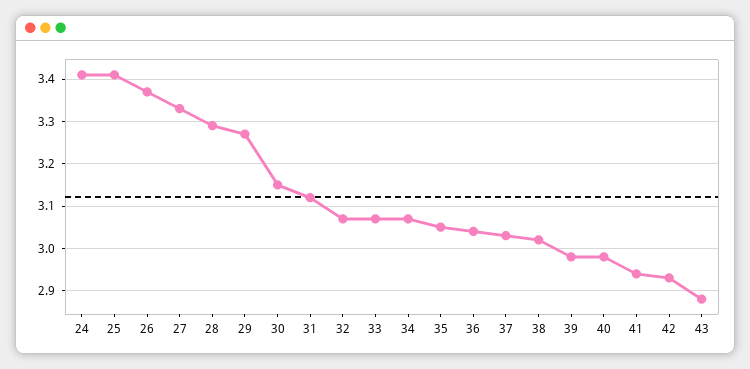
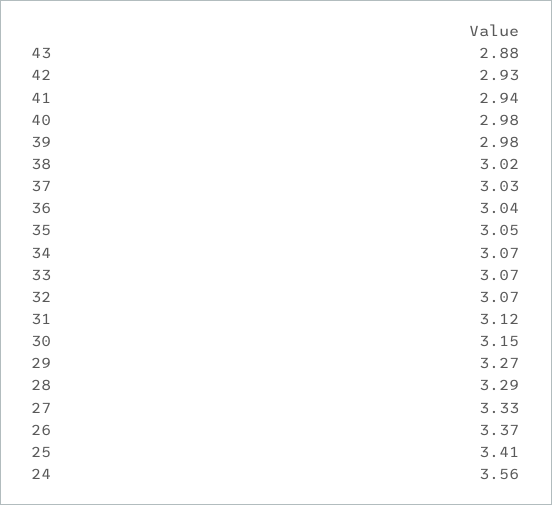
  {
-   "24": 3.4,
+   "24": 3.56,
    "25": 3.41,
    "26": 3.37,
    "27": 3.33,
    "28": 3.29,
    "29": 3.27,
    "30": 3.15,
    "31": 3.12,
    "32": 3.07,
    "33": 3.07,
    "34": 3.07,
    "35": 3.05,
    "36": 3.04,
    "37": 3.03,
    "38": 3.02,
    "39": 2.98,
    "40": 2.98,
    "41": 2.94,
    "42": 2.93,
    "43": 2.88
  }

